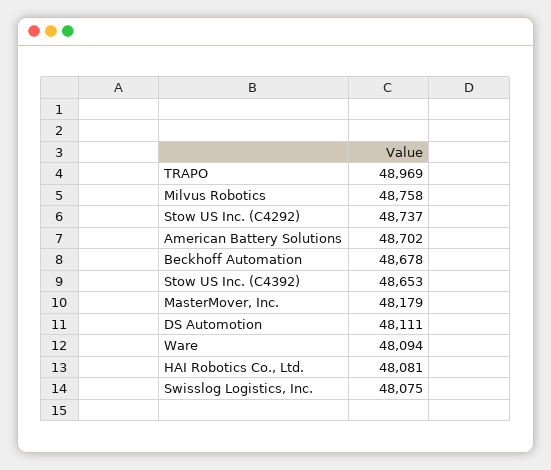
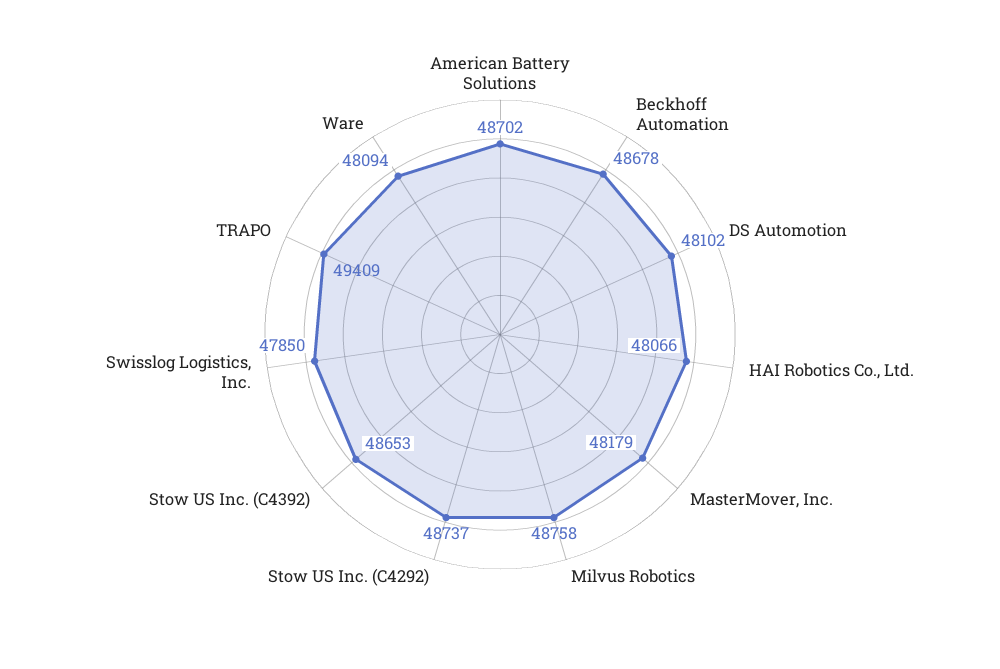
  {
-   "TRAPO": 48969,
+   "TRAPO": 49409,
    "Milvus Robotics": 48758,
    "Stow US Inc. (C4292)": 48737,
    "American Battery Solutions": 48702,
    "Beckhoff Automation": 48678,
    "Stow US Inc. (C4392)": 48653,
    "MasterMover, Inc.": 48179,
-   "DS Automotion": 48111,
+   "DS Automotion": 48102,
    "Ware": 48094,
-   "HAI Robotics Co., Ltd.": 48081,
+   "HAI Robotics Co., Ltd.": 48066,
-   "Swisslog Logistics, Inc.": 48075
+   "Swisslog Logistics, Inc.": 47850
  }

